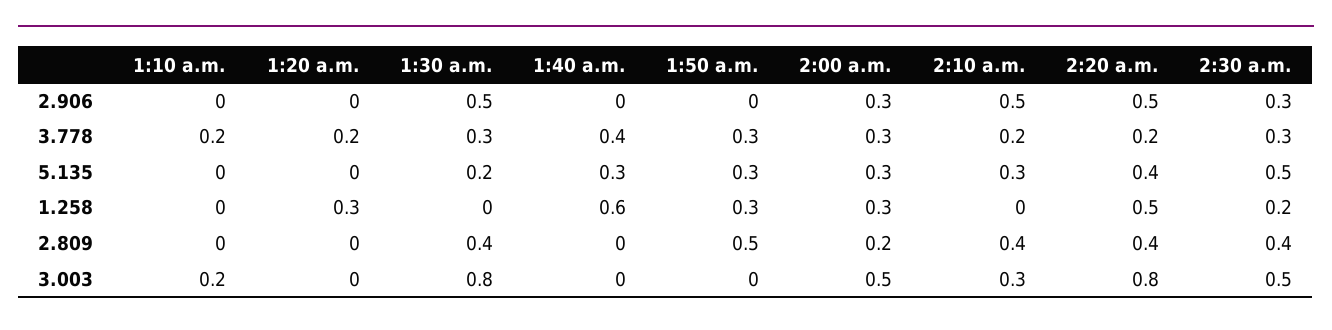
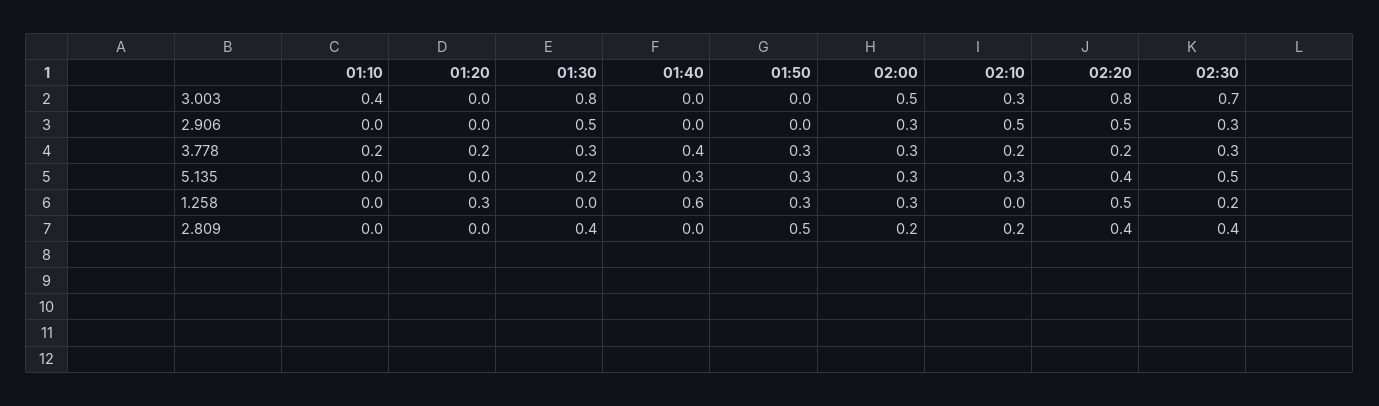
  {
    "1:10 a.m.": {
      "2.906": 0,
      "3.778": 0.2,
      "5.135": 0,
      "1.258": 0,
      "2.809": 0,
-     "3.003": 0.2
+     "3.003": 0.4
    },
    "1:20 a.m.": {
      "2.906": 0,
      "3.778": 0.2,
      "5.135": 0,
      "1.258": 0.3,
      "2.809": 0,
      "3.003": 0
    },
    "1:30 a.m.": {
      "2.906": 0.5,
      "3.778": 0.3,
      "5.135": 0.2,
      "1.258": 0,
      "2.809": 0.4,
      "3.003": 0.8
    },
    "1:40 a.m.": {
      "2.906": 0,
      "3.778": 0.4,
      "5.135": 0.3,
      "1.258": 0.6,
      "2.809": 0,
      "3.003": 0
    },
    "1:50 a.m.": {
      "2.906": 0,
      "3.778": 0.3,
      "5.135": 0.3,
      "1.258": 0.3,
      "2.809": 0.5,
      "3.003": 0
    },
    "2:00 a.m.": {
      "2.906": 0.3,
      "3.778": 0.3,
      "5.135": 0.3,
      "1.258": 0.3,
      "2.809": 0.2,
      "3.003": 0.5
    },
    "2:10 a.m.": {
      "2.906": 0.5,
      "3.778": 0.2,
      "5.135": 0.3,
      "1.258": 0,
-     "2.809": 0.4,
+     "2.809": 0.2,
      "3.003": 0.3
    },
    "2:20 a.m.": {
      "2.906": 0.5,
      "3.778": 0.2,
      "5.135": 0.4,
      "1.258": 0.5,
      "2.809": 0.4,
      "3.003": 0.8
    },
    "2:30 a.m.": {
      "2.906": 0.3,
      "3.778": 0.3,
      "5.135": 0.5,
      "1.258": 0.2,
      "2.809": 0.4,
-     "3.003": 0.5
+     "3.003": 0.7
    }
  }

